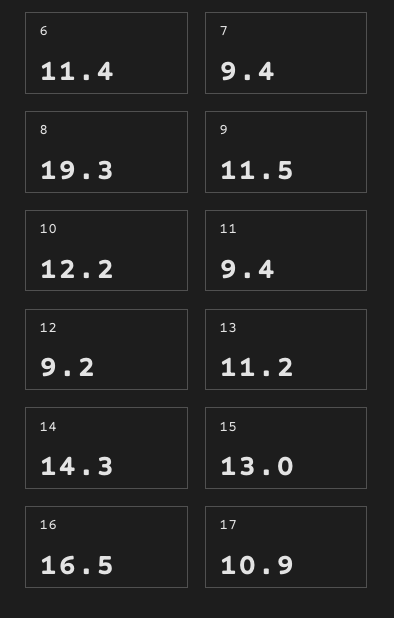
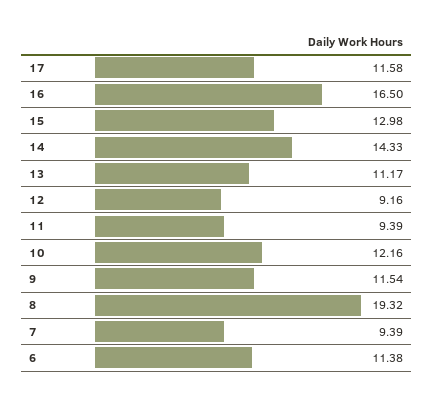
  {
    "6": 11.38,
    "7": 9.39,
    "8": 19.32,
    "9": 11.54,
    "10": 12.16,
    "11": 9.39,
    "12": 9.16,
    "13": 11.17,
    "14": 14.33,
    "15": 12.98,
    "16": 16.5,
-   "17": 10.9
+   "17": 11.58
  }

